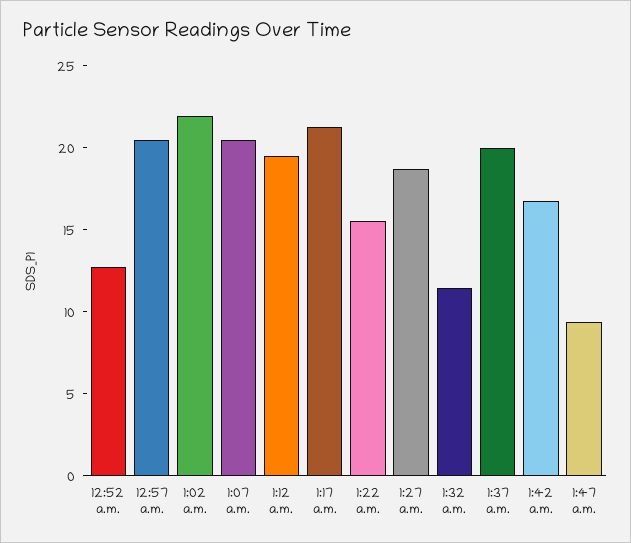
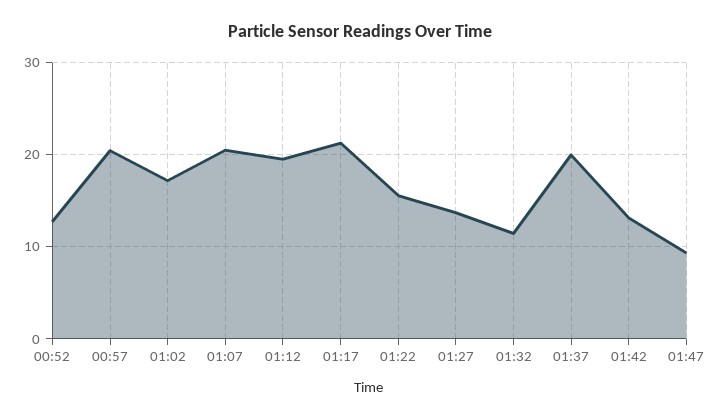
  {
    "12:52 a.m.": 13,
    "12:57 a.m.": 20,
-   "1:02 a.m.": 22,
+   "1:02 a.m.": 17,
    "1:07 a.m.": 20,
    "1:12 a.m.": 20,
    "1:17 a.m.": 21,
    "1:22 a.m.": 16,
-   "1:27 a.m.": 19,
+   "1:27 a.m.": 14,
    "1:32 a.m.": 11,
    "1:37 a.m.": 20,
-   "1:42 a.m.": 17,
+   "1:42 a.m.": 13,
    "1:47 a.m.": 9
  }

